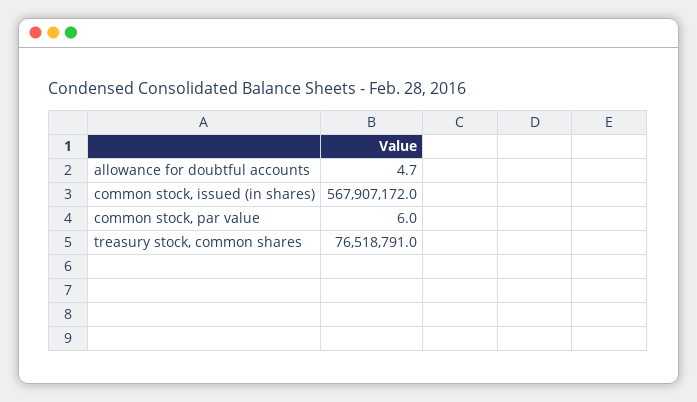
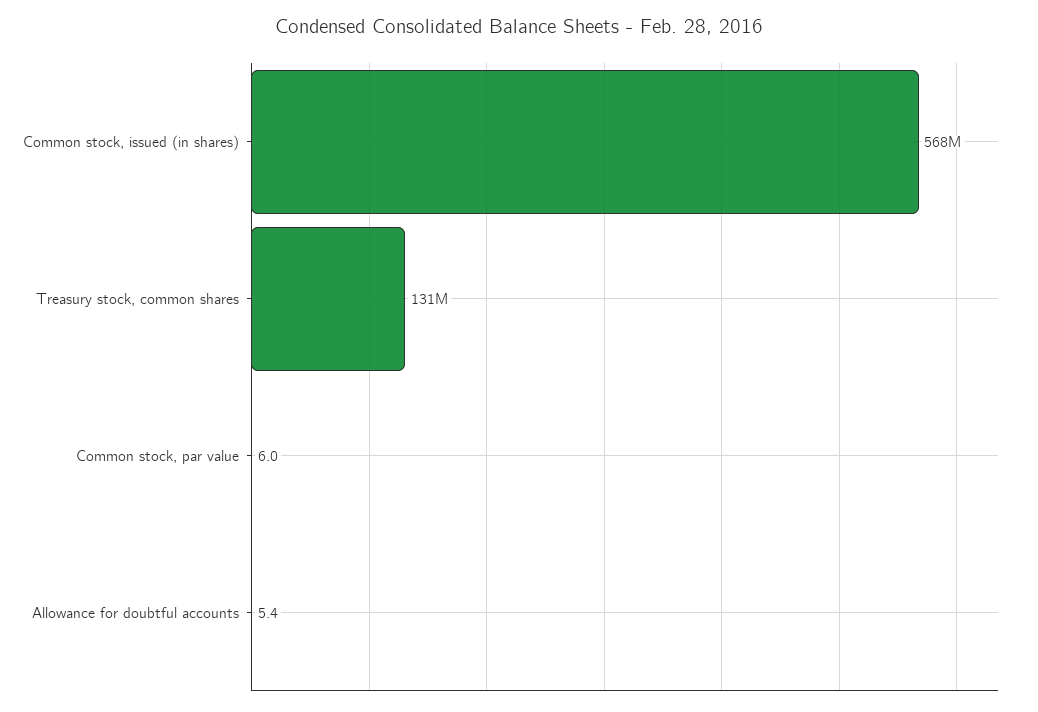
  {
-   "allowance for doubtful accounts": 4.7,
+   "allowance for doubtful accounts": 5.4,
    "common stock, issued (in shares)": 567907172,
    "common stock, par value": 6,
-   "treasury stock, common shares": 76518791
+   "treasury stock, common shares": 131000000
  }

